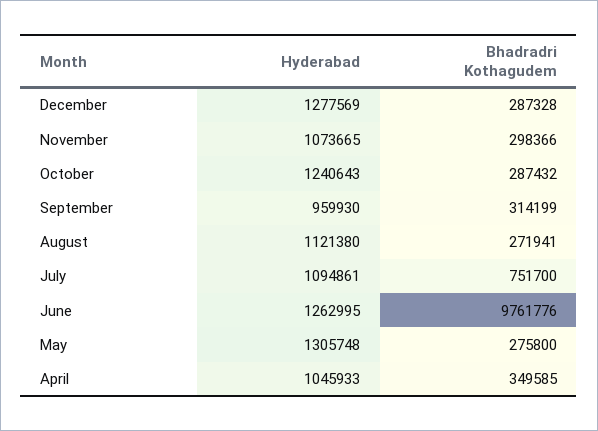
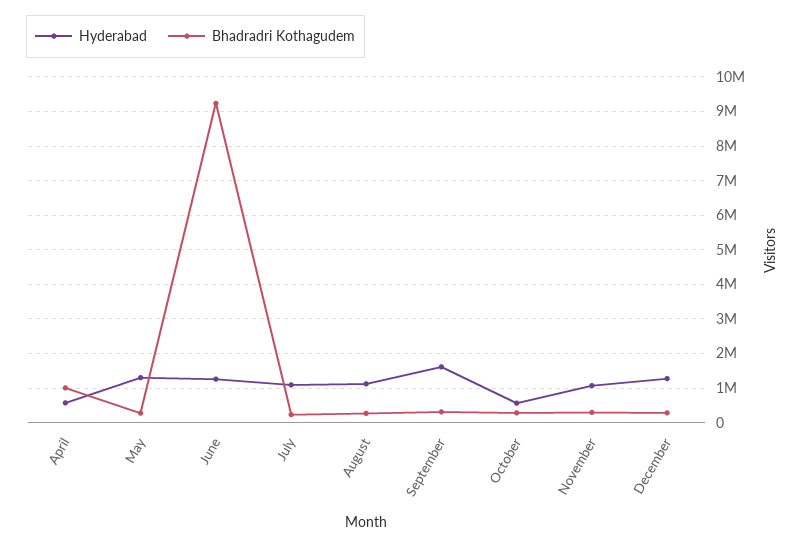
  {
    "Hyderabad": {
      "December": 1277569,
      "November": 1073665,
-     "October": 1240643,
+     "October": 600000,
-     "September": 959930,
+     "September": 1600000,
      "August": 1121380,
      "July": 1094861,
      "June": 1262995,
      "May": 1305748,
-     "April": 1045933
+     "April": 600000
    },
    "Bhadradri Kothagudem": {
      "December": 287328,
      "November": 298366,
      "October": 287432,
      "September": 314199,
      "August": 271941,
-     "July": 751700,
+     "July": 200000,
-     "June": 9761776,
+     "June": 9200000,
      "May": 275800,
-     "April": 349585
+     "April": 1000000
    }
  }

